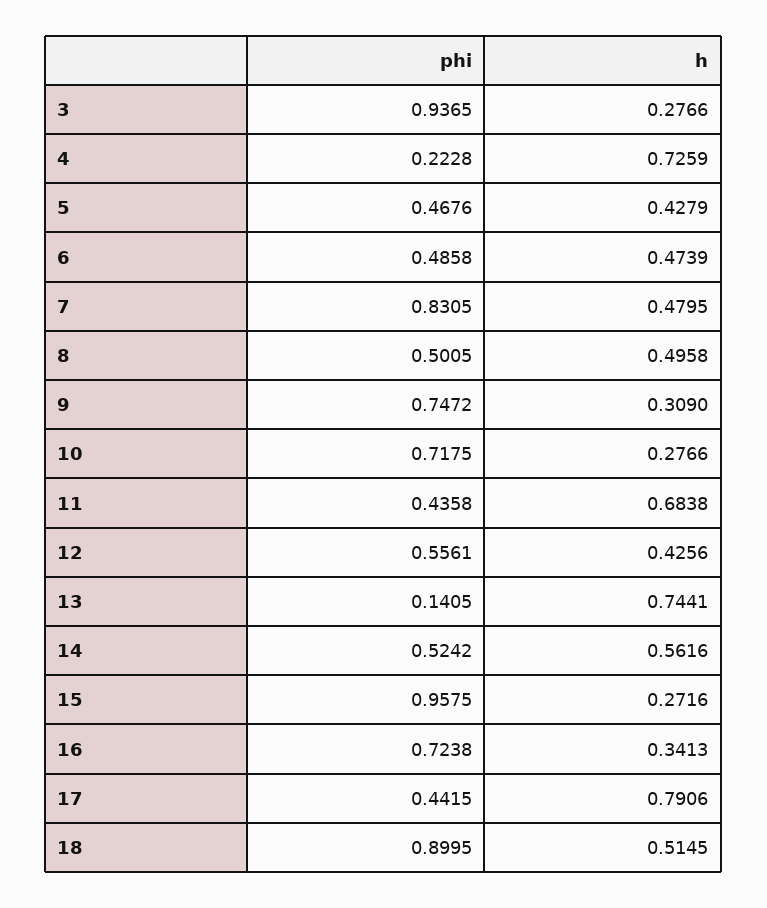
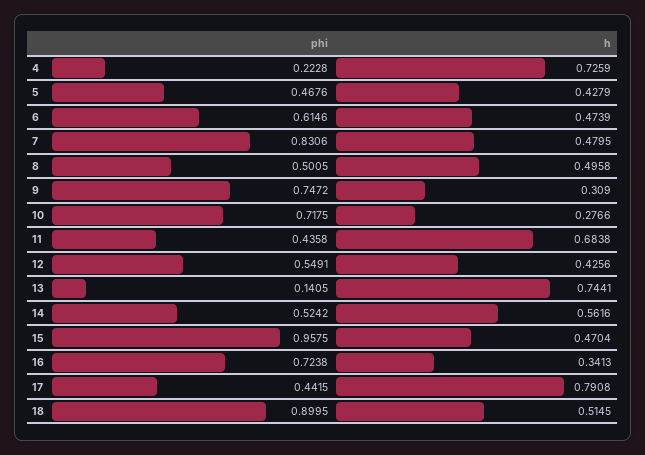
  {
    "phi": {
-     "3": 0.9365,
      "4": 0.2228,
      "5": 0.4676,
-     "6": 0.4858,
+     "6": 0.6146,
-     "7": 0.8305,
+     "7": 0.8306,
      "8": 0.5005,
      "9": 0.7472,
      "10": 0.7175,
      "11": 0.4358,
-     "12": 0.5561,
+     "12": 0.5491,
      "13": 0.1405,
      "14": 0.5242,
      "15": 0.9575,
      "16": 0.7238,
      "17": 0.4415,
      "18": 0.8995
    },
    "h": {
-     "3": 0.2766,
      "4": 0.7259,
      "5": 0.4279,
      "6": 0.4739,
      "7": 0.4795,
      "8": 0.4958,
      "9": 0.309,
      "10": 0.2766,
      "11": 0.6838,
      "12": 0.4256,
      "13": 0.7441,
      "14": 0.5616,
-     "15": 0.2716,
+     "15": 0.4704,
      "16": 0.3413,
-     "17": 0.7906,
+     "17": 0.7908,
      "18": 0.5145
    }
  }

